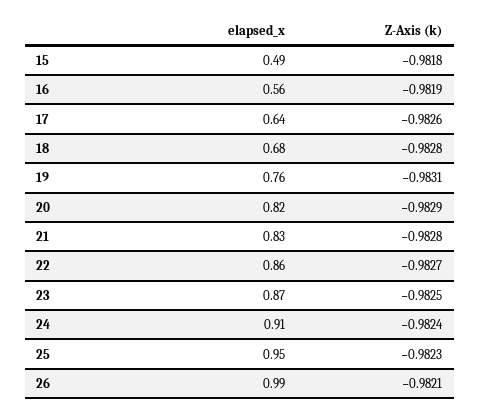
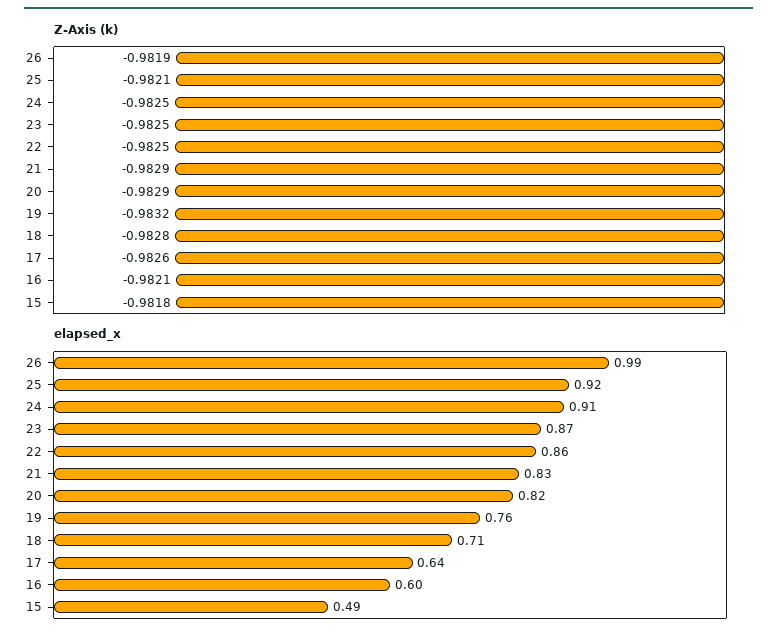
  {
    "elapsed_x": {
      "15": 0.49,
-     "16": 0.56,
+     "16": 0.6,
      "17": 0.64,
-     "18": 0.68,
+     "18": 0.71,
      "19": 0.76,
      "20": 0.82,
      "21": 0.83,
      "22": 0.86,
      "23": 0.87,
      "24": 0.91,
-     "25": 0.95,
+     "25": 0.92,
      "26": 0.99
    },
    "Z-Axis (k)": {
      "15": -0.9818,
-     "16": -0.9819,
+     "16": -0.9821,
      "17": -0.9826,
      "18": -0.9828,
-     "19": -0.9831,
+     "19": -0.9832,
      "20": -0.9829,
-     "21": -0.9828,
+     "21": -0.9829,
-     "22": -0.9827,
+     "22": -0.9825,
      "23": -0.9825,
-     "24": -0.9824,
+     "24": -0.9825,
-     "25": -0.9823,
+     "25": -0.9821,
-     "26": -0.9821
+     "26": -0.9819
    }
  }

